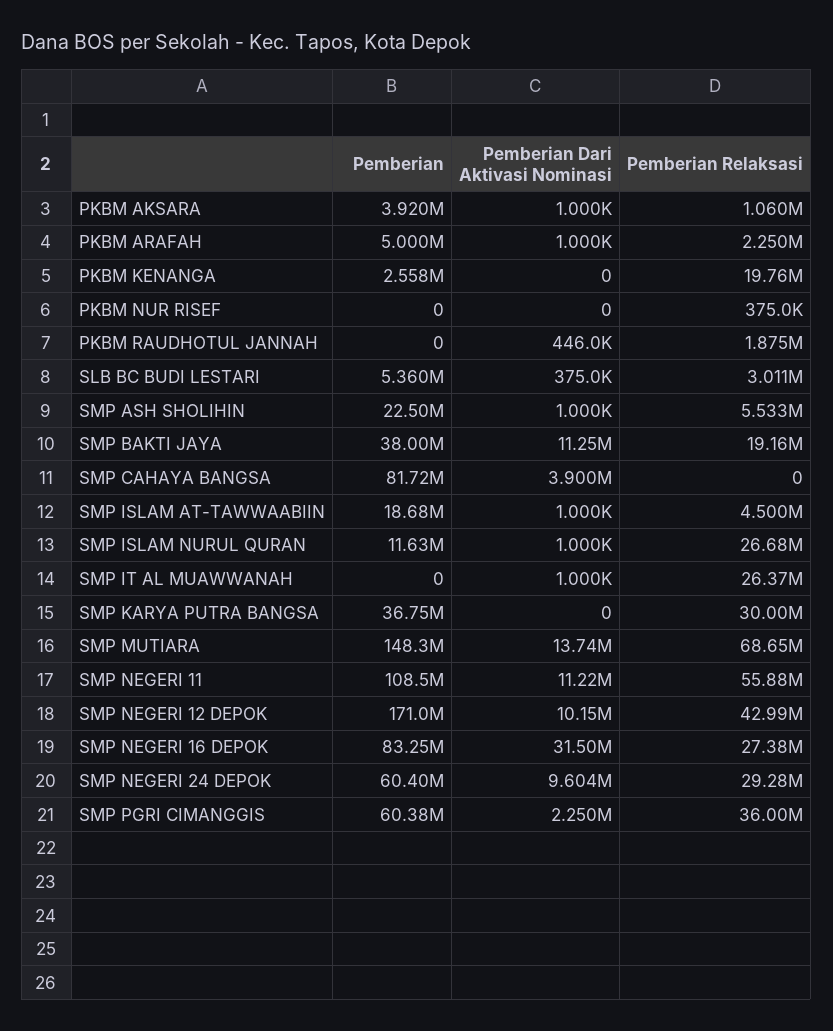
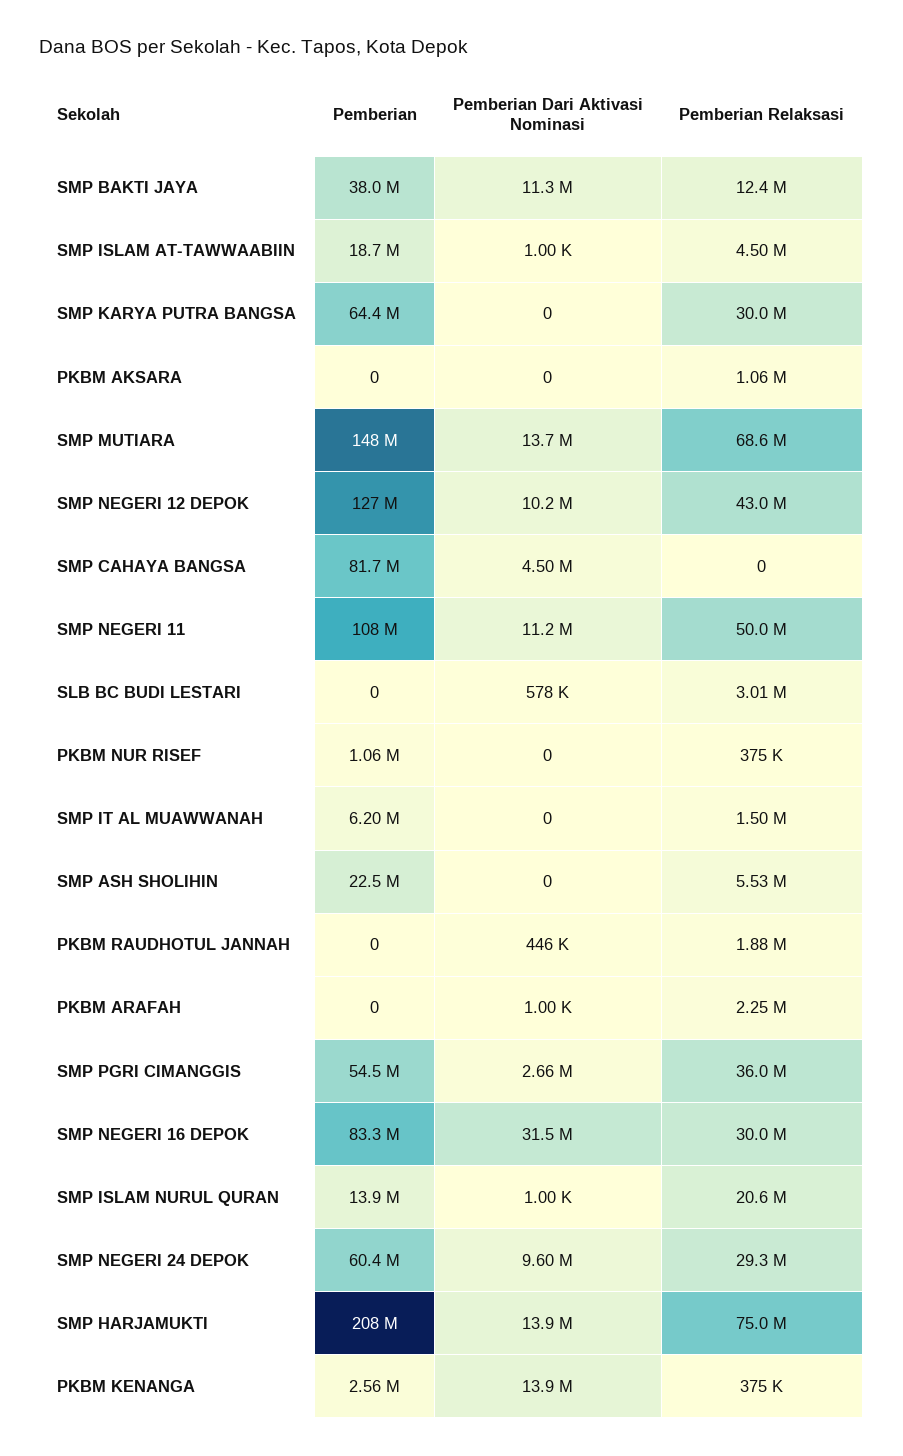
  {
    "Pemberian": {
-     "PKBM AKSARA": 3920000,
+     "PKBM AKSARA": 0,
-     "PKBM ARAFAH": 5000000,
+     "PKBM ARAFAH": 0,
      "PKBM KENANGA": 2558000,
-     "PKBM NUR RISEF": 0,
+     "PKBM NUR RISEF": 1060000,
      "PKBM RAUDHOTUL JANNAH": 0,
-     "SLB BC BUDI LESTARI": 5360000,
+     "SLB BC BUDI LESTARI": 0,
      "SMP ASH SHOLIHIN": 22500000,
      "SMP BAKTI JAYA": 38000000,
      "SMP CAHAYA BANGSA": 81720000,
      "SMP ISLAM AT-TAWWAABIIN": 18680000,
-     "SMP ISLAM NURUL QURAN": 11630000,
+     "SMP ISLAM NURUL QURAN": 13900000,
-     "SMP IT AL MUAWWANAH": 0,
+     "SMP IT AL MUAWWANAH": 6200000,
-     "SMP KARYA PUTRA BANGSA": 36750000,
+     "SMP KARYA PUTRA BANGSA": 64400000,
      "SMP MUTIARA": 148300000,
      "SMP NEGERI 11": 108500000,
-     "SMP NEGERI 12 DEPOK": 171000000,
+     "SMP NEGERI 12 DEPOK": 127000000,
      "SMP NEGERI 16 DEPOK": 83250000,
      "SMP NEGERI 24 DEPOK": 60400000,
-     "SMP PGRI CIMANGGIS": 60380000
+     "SMP PGRI CIMANGGIS": 54500000,
+     "SMP HARJAMUKTI": 208000000
    },
    "Pemberian Dari Aktivasi Nominasi": {
-     "PKBM AKSARA": 1000,
+     "PKBM AKSARA": 0,
      "PKBM ARAFAH": 1000,
-     "PKBM KENANGA": 0,
+     "PKBM KENANGA": 13900000,
      "PKBM NUR RISEF": 0,
      "PKBM RAUDHOTUL JANNAH": 446000,
-     "SLB BC BUDI LESTARI": 375000,
+     "SLB BC BUDI LESTARI": 578000,
-     "SMP ASH SHOLIHIN": 1000,
+     "SMP ASH SHOLIHIN": 0,
      "SMP BAKTI JAYA": 11250000,
-     "SMP CAHAYA BANGSA": 3900000,
+     "SMP CAHAYA BANGSA": 4500000,
      "SMP ISLAM AT-TAWWAABIIN": 1000,
      "SMP ISLAM NURUL QURAN": 1000,
-     "SMP IT AL MUAWWANAH": 1000,
+     "SMP IT AL MUAWWANAH": 0,
      "SMP KARYA PUTRA BANGSA": 0,
      "SMP MUTIARA": 13740000,
      "SMP NEGERI 11": 11220000,
      "SMP NEGERI 12 DEPOK": 10150000,
      "SMP NEGERI 16 DEPOK": 31500000,
      "SMP NEGERI 24 DEPOK": 9604000,
-     "SMP PGRI CIMANGGIS": 2250000
+     "SMP PGRI CIMANGGIS": 2660000,
+     "SMP HARJAMUKTI": 13900000
    },
    "Pemberian Relaksasi": {
      "PKBM AKSARA": 1060000,
      "PKBM ARAFAH": 2250000,
-     "PKBM KENANGA": 19760000,
+     "PKBM KENANGA": 375000,
      "PKBM NUR RISEF": 375000,
      "PKBM RAUDHOTUL JANNAH": 1875000,
      "SLB BC BUDI LESTARI": 3011000,
      "SMP ASH SHOLIHIN": 5533000,
-     "SMP BAKTI JAYA": 19160000,
+     "SMP BAKTI JAYA": 12400000,
      "SMP CAHAYA BANGSA": 0,
      "SMP ISLAM AT-TAWWAABIIN": 4500000,
-     "SMP ISLAM NURUL QURAN": 26680000,
+     "SMP ISLAM NURUL QURAN": 20600000,
-     "SMP IT AL MUAWWANAH": 26370000,
+     "SMP IT AL MUAWWANAH": 1500000,
      "SMP KARYA PUTRA BANGSA": 30000000,
      "SMP MUTIARA": 68650000,
-     "SMP NEGERI 11": 55880000,
+     "SMP NEGERI 11": 50000000,
      "SMP NEGERI 12 DEPOK": 42990000,
-     "SMP NEGERI 16 DEPOK": 27380000,
+     "SMP NEGERI 16 DEPOK": 30000000,
      "SMP NEGERI 24 DEPOK": 29280000,
-     "SMP PGRI CIMANGGIS": 36000000
+     "SMP PGRI CIMANGGIS": 36000000,
+     "SMP HARJAMUKTI": 75000000
    }
  }

